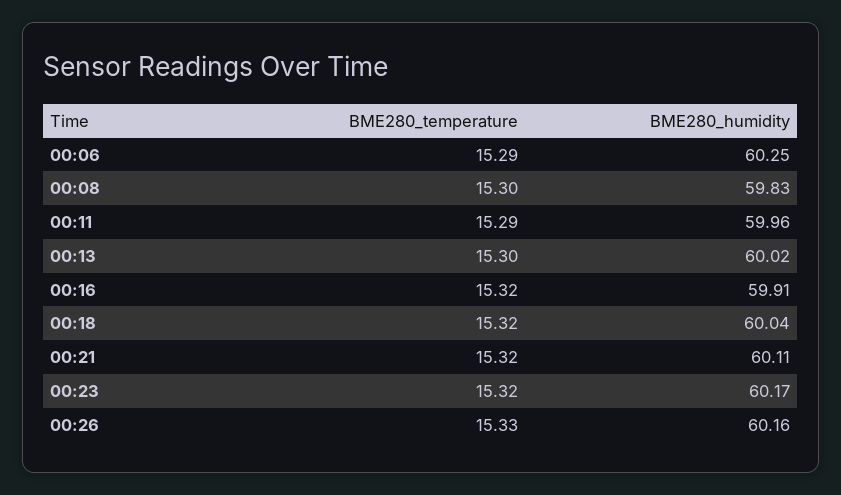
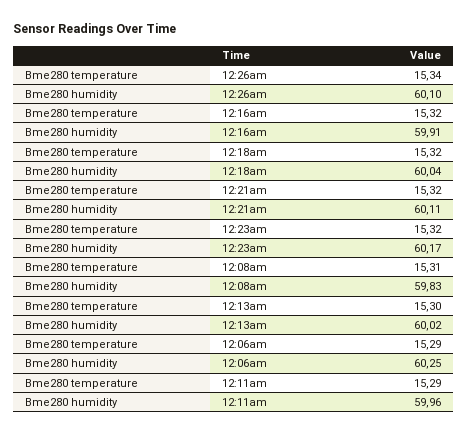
  {
    "BME280_temperature": {
      "00:06": 15.29,
-     "00:08": 15.3,
+     "00:08": 15.31,
      "00:11": 15.29,
      "00:13": 15.3,
      "00:16": 15.32,
      "00:18": 15.32,
      "00:21": 15.32,
      "00:23": 15.32,
-     "00:26": 15.33
+     "00:26": 15.34
    },
    "BME280_humidity": {
      "00:06": 60.25,
      "00:08": 59.83,
      "00:11": 59.96,
      "00:13": 60.02,
      "00:16": 59.91,
      "00:18": 60.04,
      "00:21": 60.11,
      "00:23": 60.17,
-     "00:26": 60.16
+     "00:26": 60.1
    }
  }

